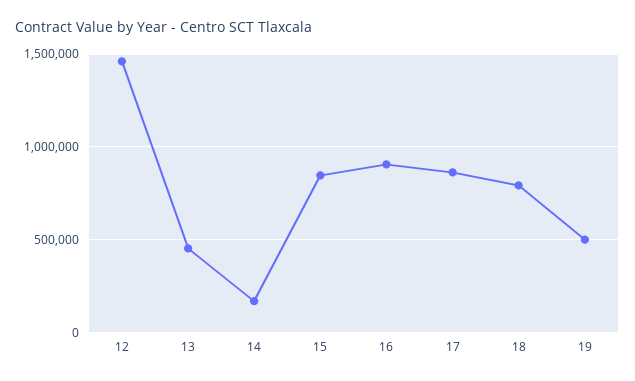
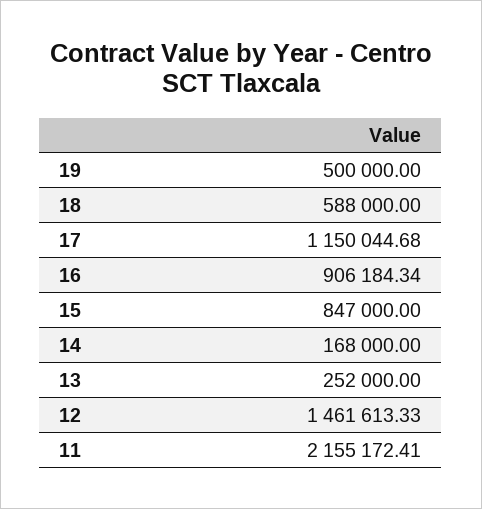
  {
    "12": 1461613.33,
-   "13": 450000,
+   "13": 252000,
    "14": 168000,
    "15": 847000,
    "16": 906184.34,
-   "17": 850000,
+   "17": 1150044.68,
-   "18": 800000,
+   "18": 588000,
-   "19": 500000
+   "19": 500000,
+   "11": 2155172.41
  }

